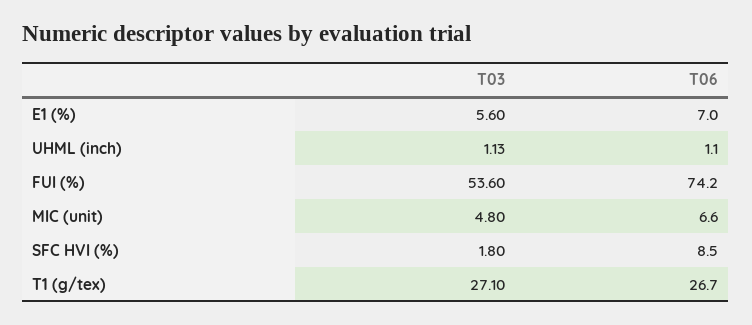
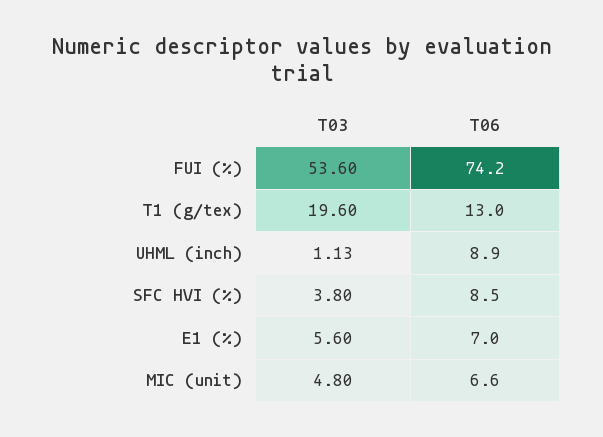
  {
    "T03": {
      "E1 (%)": 5.6,
      "UHML (inch)": 1.13,
      "FUI (%)": 53.6,
      "MIC (unit)": 4.8,
-     "SFC HVI (%)": 1.8,
+     "SFC HVI (%)": 3.8,
-     "T1 (g/tex)": 27.1
+     "T1 (g/tex)": 19.6
    },
    "T06": {
      "E1 (%)": 7,
-     "UHML (inch)": 1.1,
+     "UHML (inch)": 8.9,
      "FUI (%)": 74.2,
      "MIC (unit)": 6.6,
      "SFC HVI (%)": 8.5,
-     "T1 (g/tex)": 26.7
+     "T1 (g/tex)": 13
    }
  }

